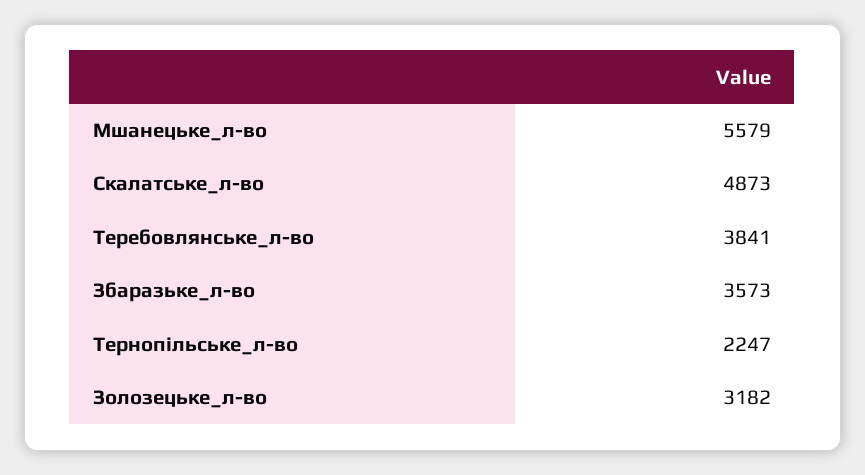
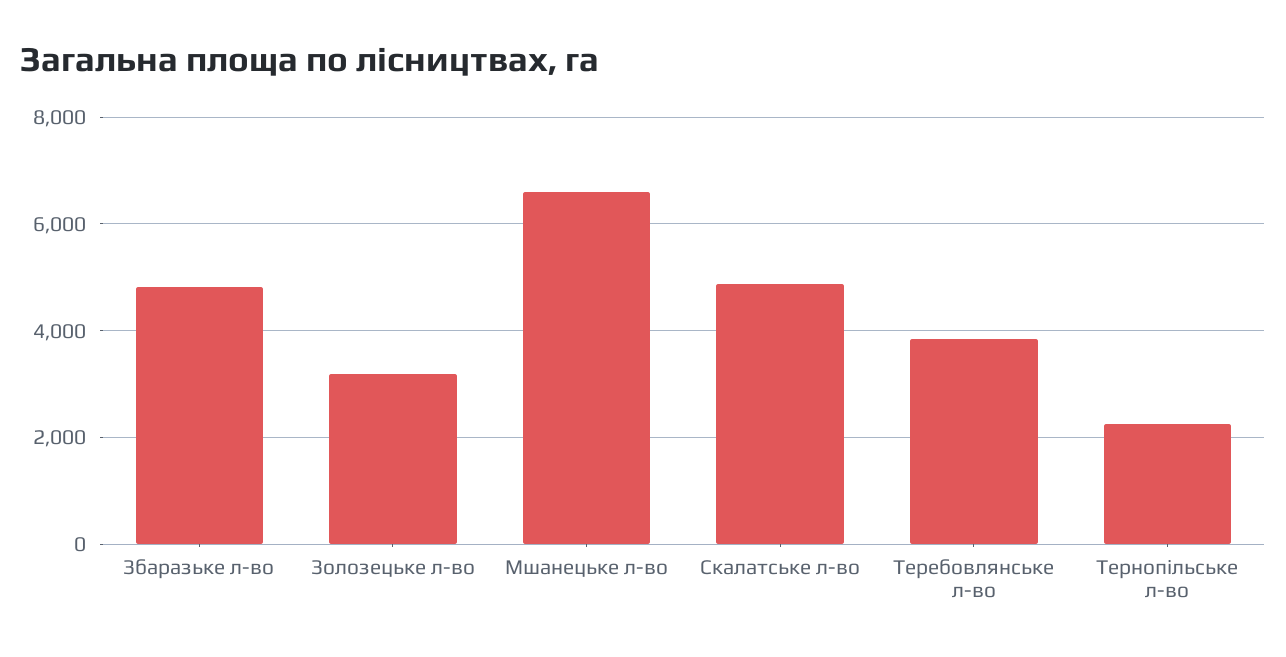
  {
-   "Мшанецьке_л-во": 5579,
+   "Мшанецьке_л-во": 6600,
    "Скалатське_л-во": 4873,
    "Теребовлянське_л-во": 3841,
-   "Збаразьке_л-во": 3573,
+   "Збаразьке_л-во": 4800,
    "Тернопільське_л-во": 2247,
    "Золозецьке_л-во": 3182
  }

